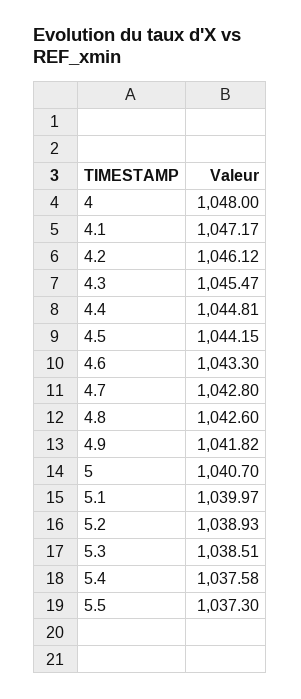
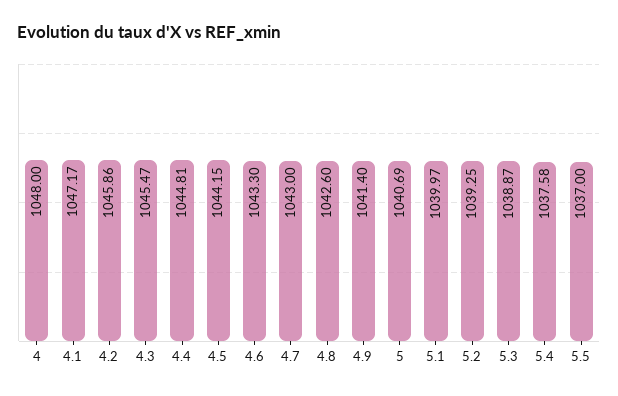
  {
    "4": 1048,
    "4.1": 1047.17,
-   "4.2": 1046.12,
+   "4.2": 1045.86,
    "4.3": 1045.47,
    "4.4": 1044.81,
    "4.5": 1044.15,
    "4.6": 1043.3,
-   "4.7": 1042.8,
+   "4.7": 1043,
    "4.8": 1042.6,
-   "4.9": 1041.82,
+   "4.9": 1041.4,
-   "5": 1040.7,
+   "5": 1040.69,
    "5.1": 1039.97,
-   "5.2": 1038.93,
+   "5.2": 1039.25,
-   "5.3": 1038.51,
+   "5.3": 1038.87,
    "5.4": 1037.58,
-   "5.5": 1037.3
+   "5.5": 1037
  }

